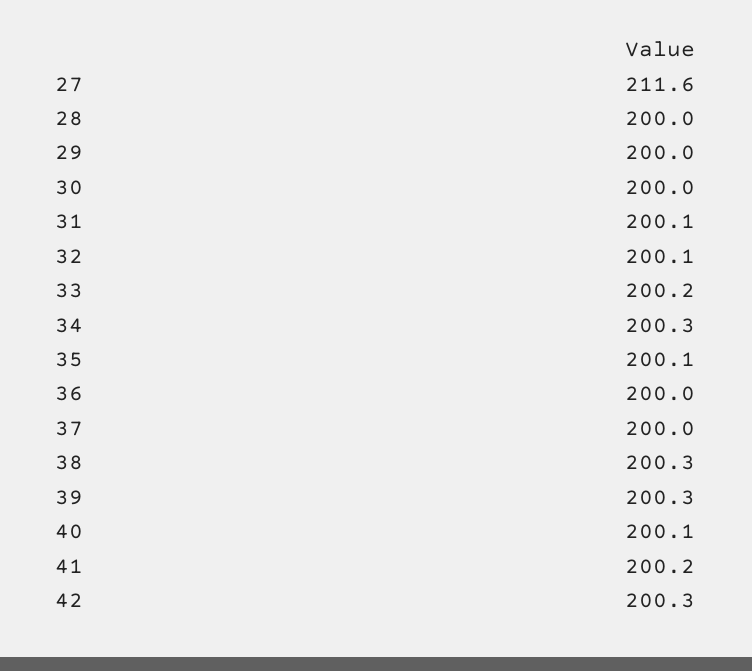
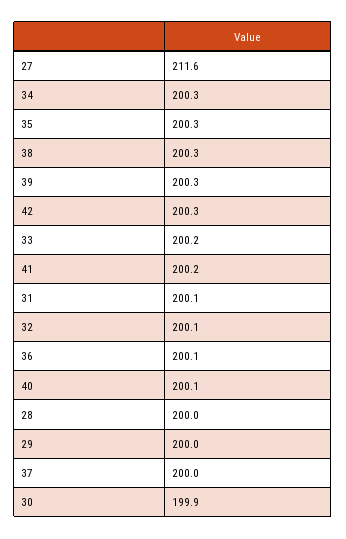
  {
    "27": 211.6,
    "28": 200,
    "29": 200,
-   "30": 200,
+   "30": 199.9,
    "31": 200.1,
    "32": 200.1,
    "33": 200.2,
    "34": 200.3,
-   "35": 200.1,
+   "35": 200.3,
-   "36": 200,
+   "36": 200.1,
    "37": 200,
    "38": 200.3,
    "39": 200.3,
    "40": 200.1,
    "41": 200.2,
    "42": 200.3
  }

